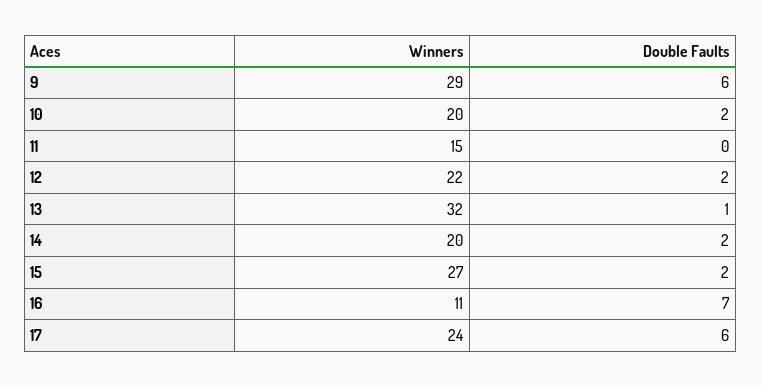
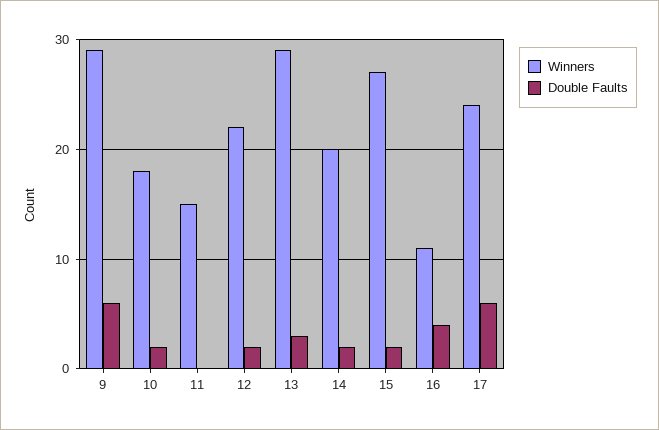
  {
    "Winners": {
      "9": 29,
-     "10": 20,
+     "10": 18,
      "11": 15,
      "12": 22,
-     "13": 32,
+     "13": 29,
      "14": 20,
      "15": 27,
      "16": 11,
      "17": 24
    },
    "Double Faults": {
      "9": 6,
      "10": 2,
      "11": 0,
      "12": 2,
-     "13": 1,
+     "13": 3,
      "14": 2,
      "15": 2,
-     "16": 7,
+     "16": 4,
      "17": 6
    }
  }

